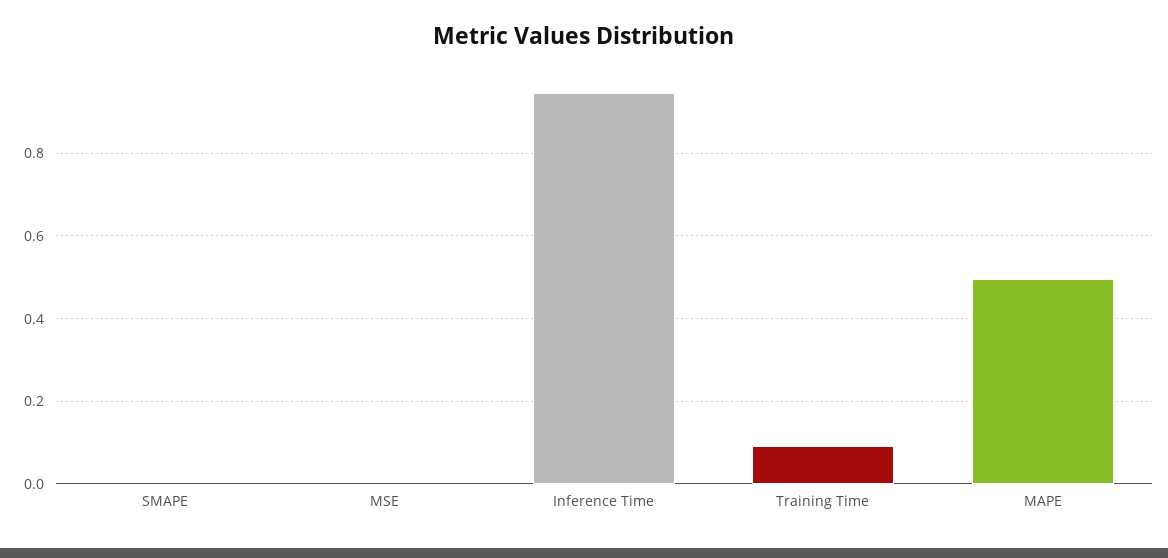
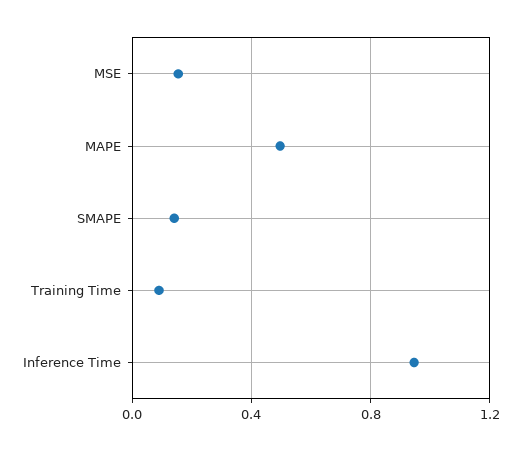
  {
-   "SMAPE": 0,
+   "SMAPE": 0.15,
-   "MSE": 0,
+   "MSE": 0.15,
    "Inference Time": 0.94,
    "Training Time": 0.1,
    "MAPE": 0.5
  }

